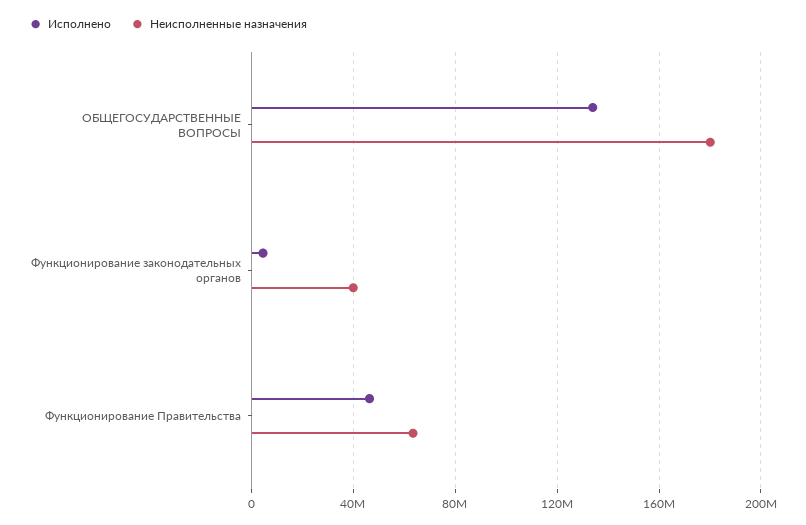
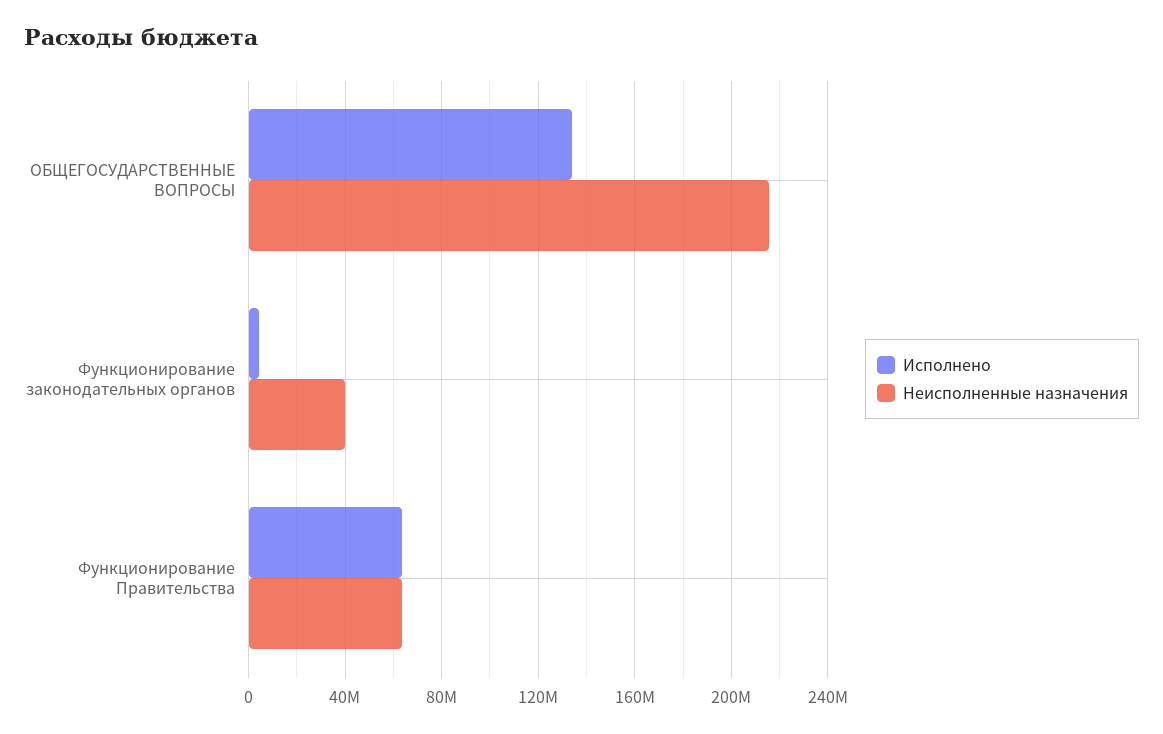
  {
    "Исполнено": {
      "ОБЩЕГОСУДАРСТВЕННЫЕ ВОПРОСЫ": 135000000,
      "Функционирование законодательных органов": 5000000,
-     "Функционирование Правительства": 45000000
+     "Функционирование Правительства": 65000000
    },
    "Неисполненные назначения": {
-     "ОБЩЕГОСУДАРСТВЕННЫЕ ВОПРОСЫ": 180000000,
+     "ОБЩЕГОСУДАРСТВЕННЫЕ ВОПРОСЫ": 215000000,
      "Функционирование законодательных органов": 40000000,
      "Функционирование Правительства": 65000000
    }
  }

